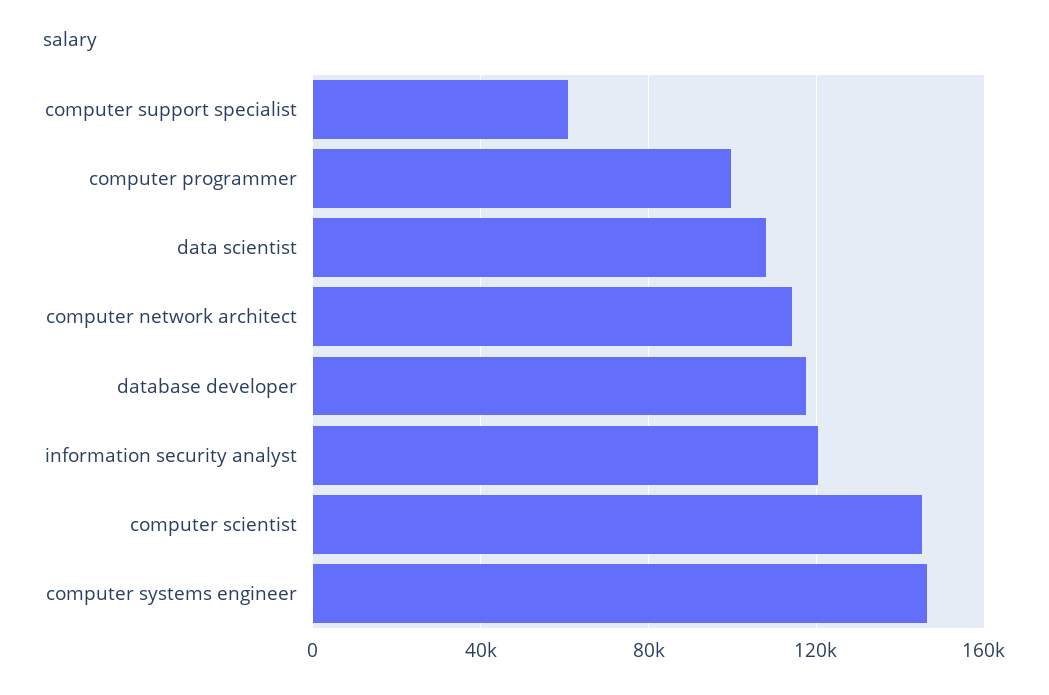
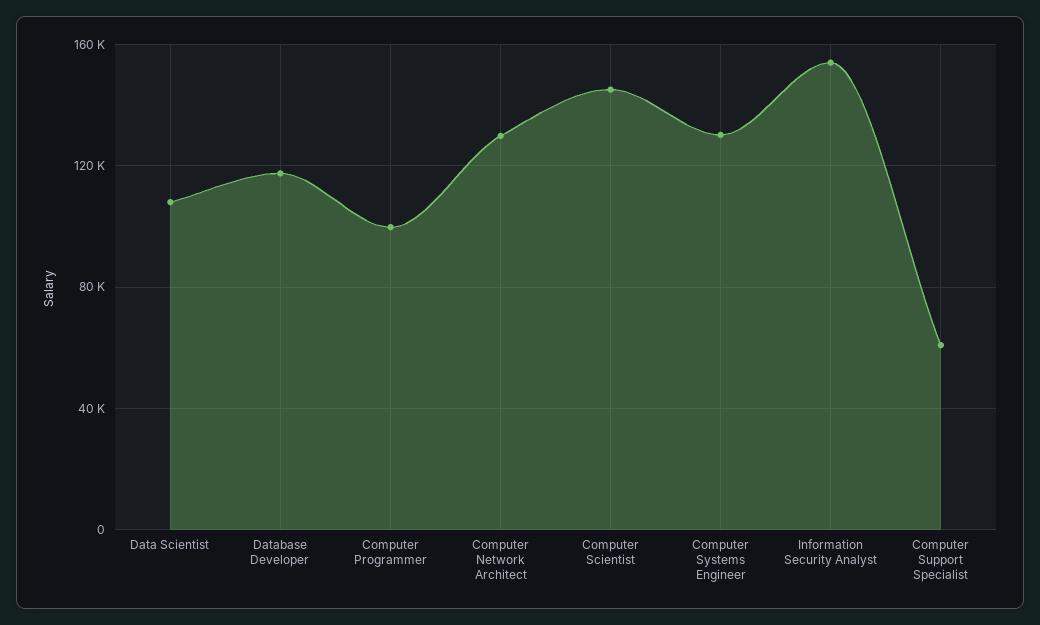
  {
    "computer support specialist": 60000,
    "computer programmer": 100000,
    "data scientist": 110000,
-   "computer network architect": 115000,
+   "computer network architect": 130000,
    "database developer": 115000,
-   "information security analyst": 120000,
+   "information security analyst": 155000,
    "computer scientist": 145000,
-   "computer systems engineer": 145000
+   "computer systems engineer": 130000
  }

